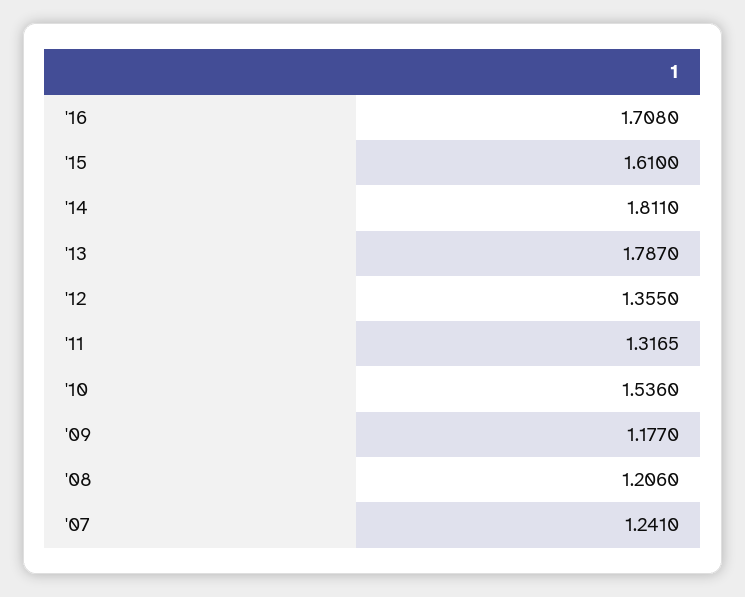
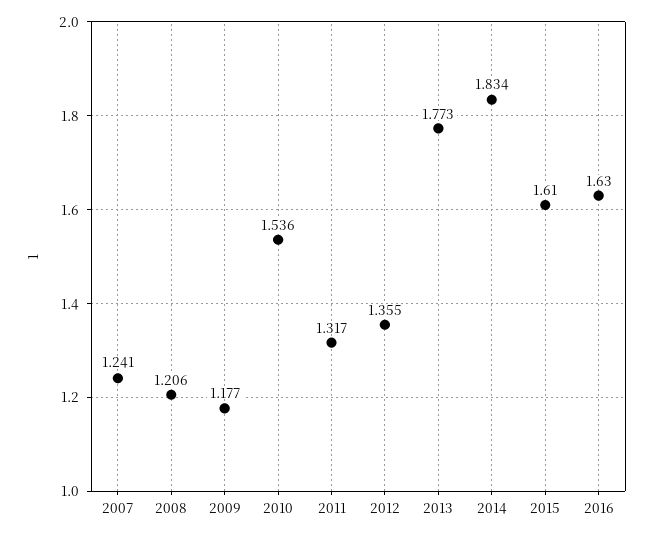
  {
-   "'16": 1.708,
+   "'16": 1.63,
    "'15": 1.61,
-   "'14": 1.811,
+   "'14": 1.834,
-   "'13": 1.787,
+   "'13": 1.773,
    "'12": 1.355,
    "'11": 1.3165,
    "'10": 1.536,
    "'09": 1.177,
    "'08": 1.206,
    "'07": 1.241
  }

